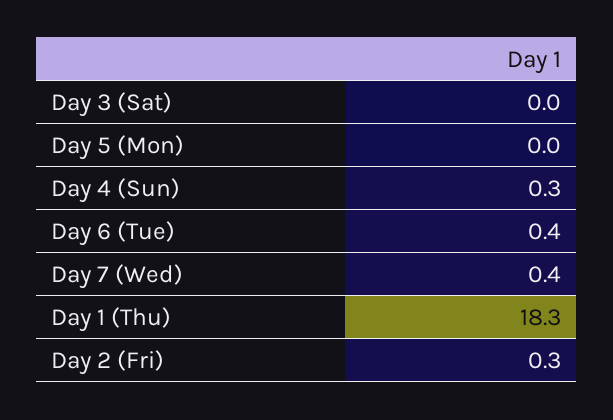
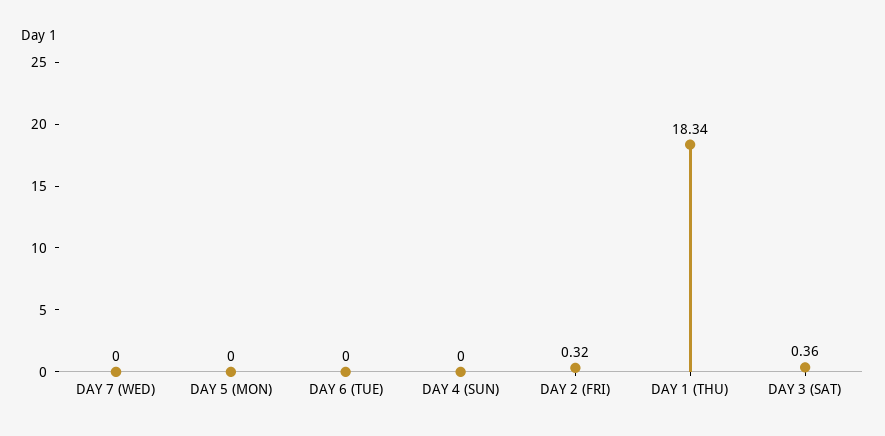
  {
-   "Day 3 (Sat)": 0,
+   "Day 3 (Sat)": 0.36,
    "Day 5 (Mon)": 0,
-   "Day 4 (Sun)": 0.3,
+   "Day 4 (Sun)": 0,
-   "Day 6 (Tue)": 0.4,
+   "Day 6 (Tue)": 0,
-   "Day 7 (Wed)": 0.4,
+   "Day 7 (Wed)": 0,
    "Day 1 (Thu)": 18.34,
    "Day 2 (Fri)": 0.32
  }

